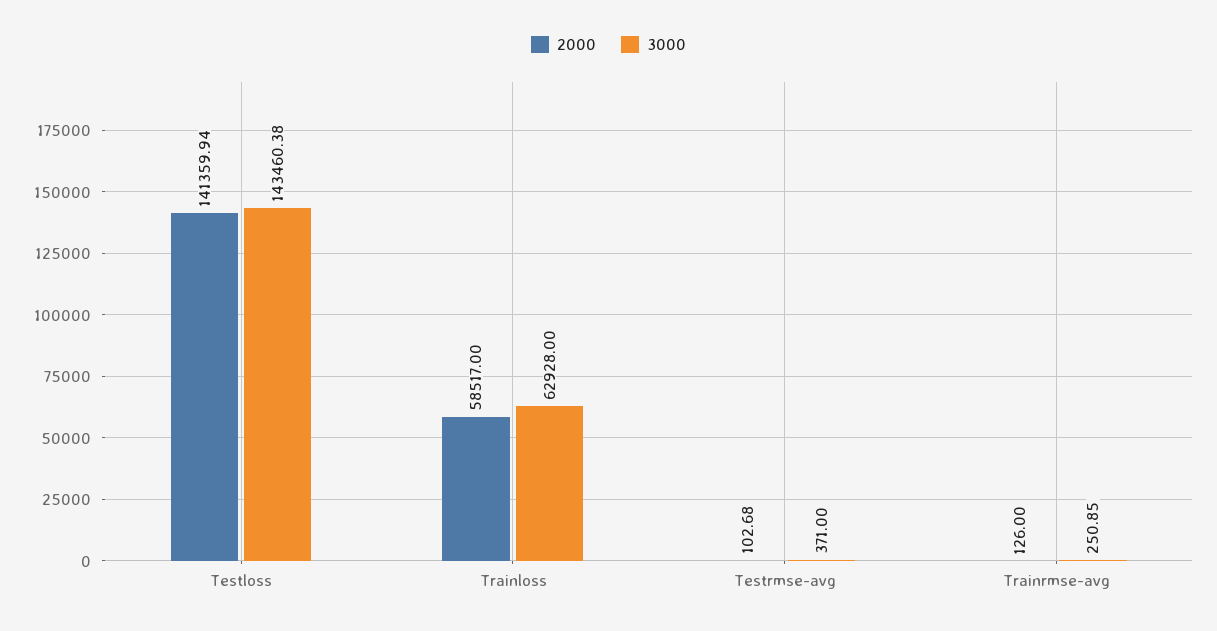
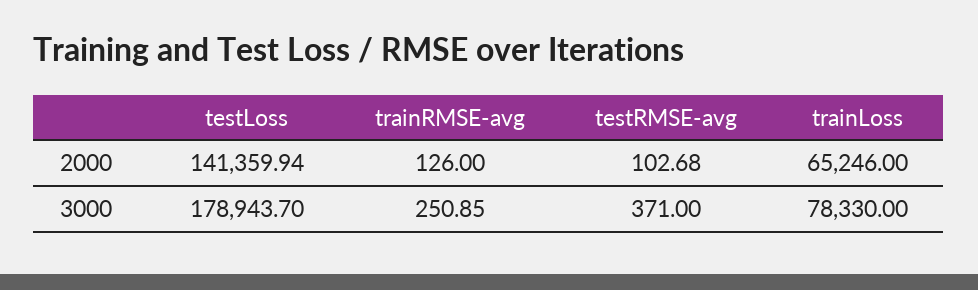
  {
    "2000": {
      "Testloss": 141359.94,
-     "Trainloss": 58517,
+     "Trainloss": 65246,
      "Testrmse-avg": 102.68,
      "Trainrmse-avg": 126
    },
    "3000": {
-     "Testloss": 143460.38,
+     "Testloss": 178943.7,
-     "Trainloss": 62928,
+     "Trainloss": 78330,
      "Testrmse-avg": 371,
      "Trainrmse-avg": 250.85
    }
  }

